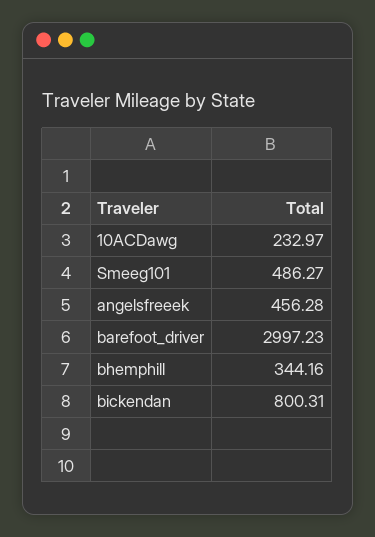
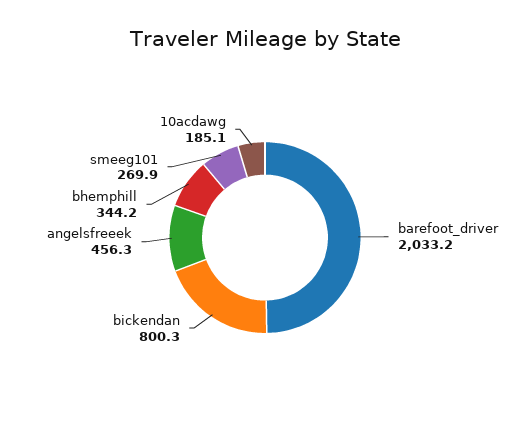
  {
-   "10ACDawg": 232.97,
+   "10ACDawg": 185.1,
-   "Smeeg101": 486.27,
+   "Smeeg101": 269.9,
    "angelsfreeek": 456.28,
-   "barefoot_driver": 2997.23,
+   "barefoot_driver": 2033.2,
    "bhemphill": 344.16,
    "bickendan": 800.31
  }

